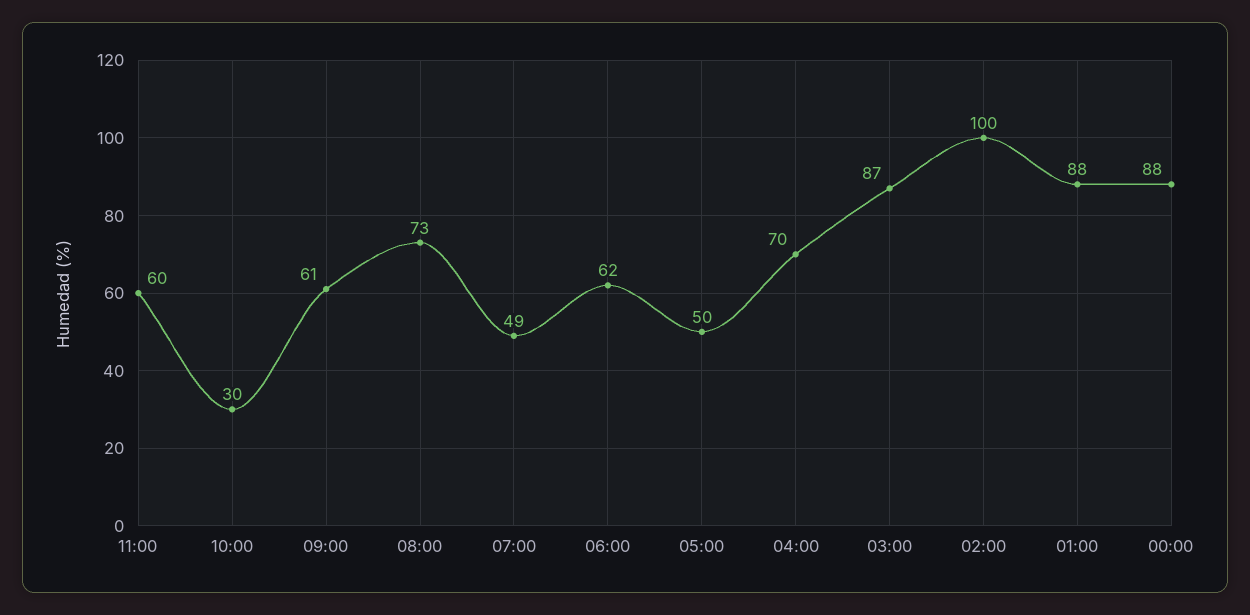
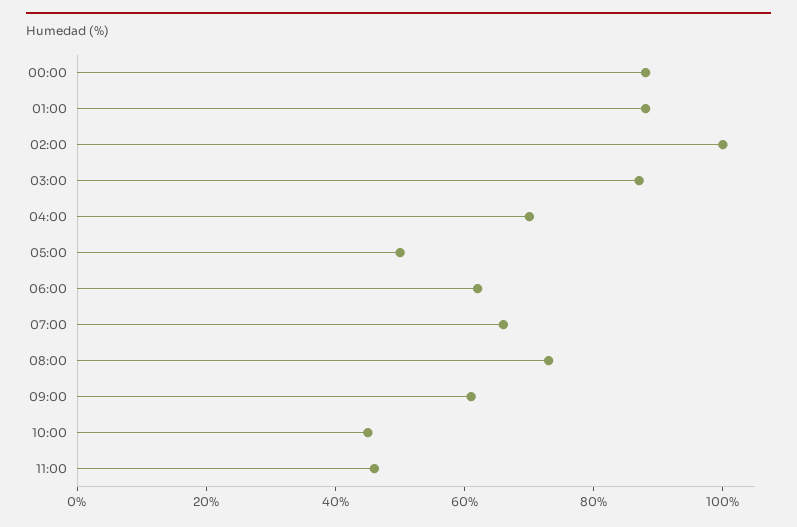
  {
-   "11:00": 60,
+   "11:00": 45,
-   "10:00": 30,
+   "10:00": 45,
    "09:00": 61,
    "08:00": 73,
-   "07:00": 49,
+   "07:00": 65,
    "06:00": 62,
    "05:00": 50,
    "04:00": 70,
    "03:00": 87,
    "02:00": 100,
    "01:00": 88,
    "00:00": 88
  }

